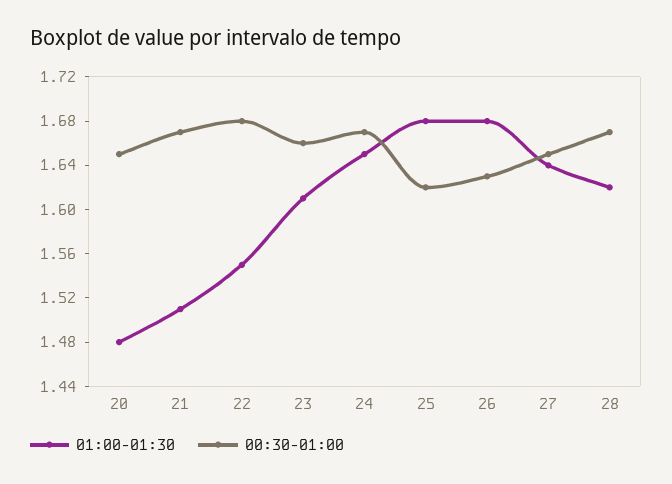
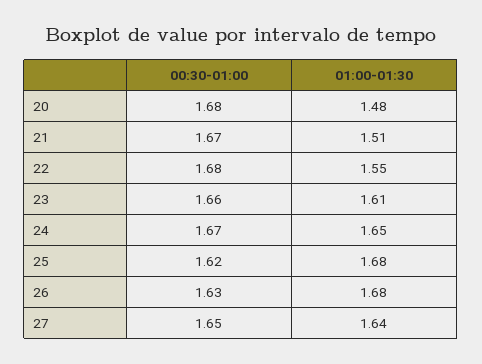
  {
    "01:00-01:30": {
      "20": 1.48,
      "21": 1.51,
      "22": 1.55,
      "23": 1.61,
      "24": 1.65,
      "25": 1.68,
      "26": 1.68,
-     "27": 1.64,
+     "27": 1.64
-     "28": 1.62
    },
    "00:30-01:00": {
-     "20": 1.65,
+     "20": 1.68,
      "21": 1.67,
      "22": 1.68,
      "23": 1.66,
      "24": 1.67,
      "25": 1.62,
      "26": 1.63,
-     "27": 1.65,
+     "27": 1.65
-     "28": 1.67
    }
  }

